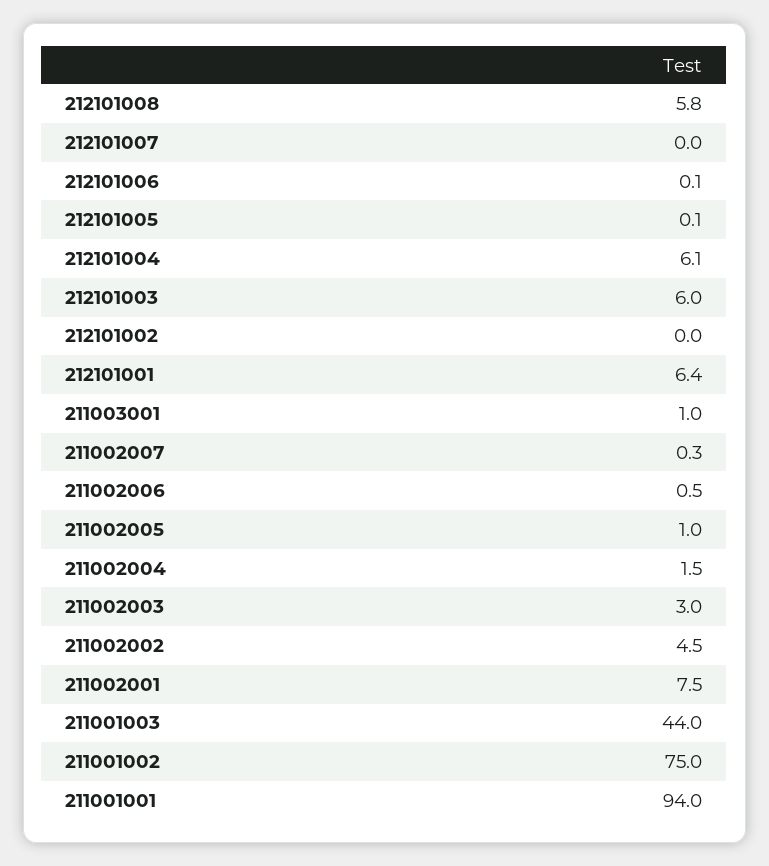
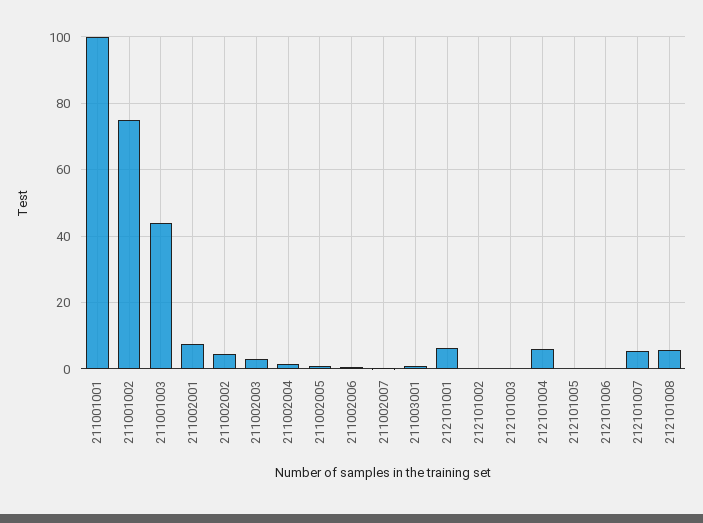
  {
    "212101008": 5.8,
-   "212101007": 0,
+   "212101007": 6,
    "212101006": 0.1,
    "212101005": 0.1,
    "212101004": 6.1,
-   "212101003": 6,
+   "212101003": 0,
    "212101002": 0,
    "212101001": 6.4,
    "211003001": 1,
    "211002007": 0.3,
    "211002006": 0.5,
    "211002005": 1,
    "211002004": 1.5,
    "211002003": 3,
    "211002002": 4.5,
    "211002001": 7.5,
    "211001003": 44,
    "211001002": 75,
-   "211001001": 94
+   "211001001": 100
  }

